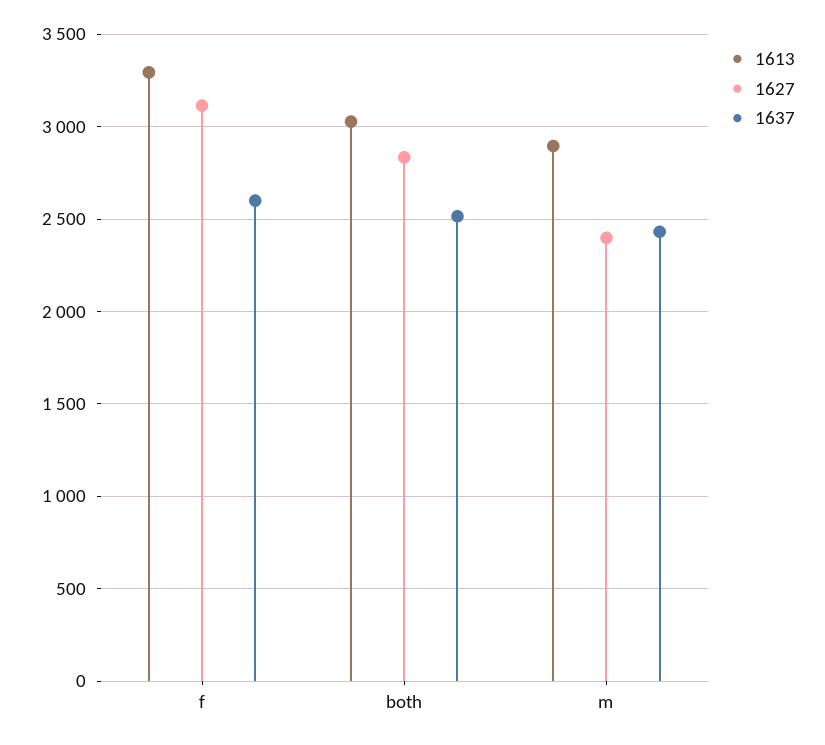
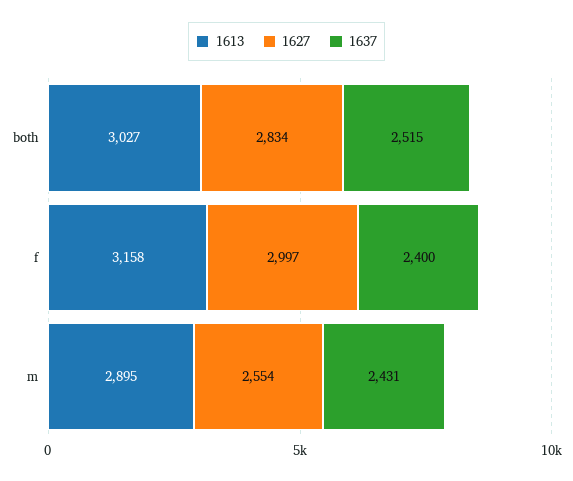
  {
    "1613": {
-     "f": 3300,
+     "f": 3158,
      "both": 3027,
      "m": 2895
    },
    "1627": {
-     "f": 3100,
+     "f": 2997,
      "both": 2834,
-     "m": 2400
+     "m": 2554
    },
    "1637": {
-     "f": 2600,
+     "f": 2400,
      "both": 2515,
      "m": 2431
    }
  }

